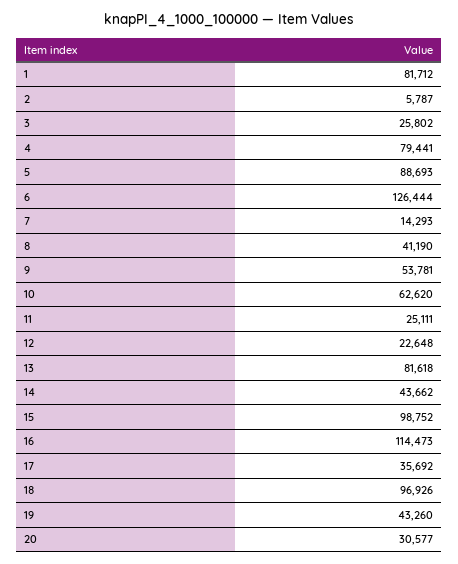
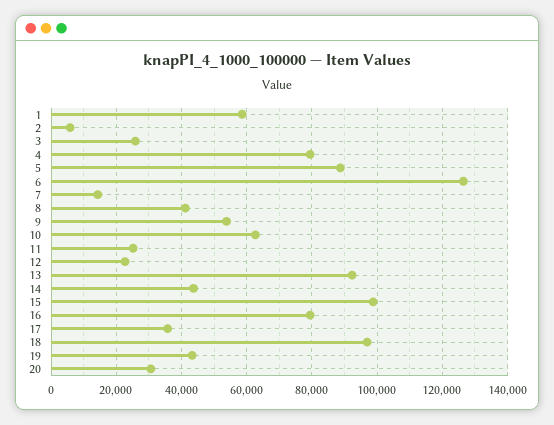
  {
-   "1": 81712,
+   "1": 58000,
    "2": 5787,
    "3": 25802,
    "4": 79441,
    "5": 88693,
    "6": 126444,
    "7": 14293,
    "8": 41190,
    "9": 53781,
    "10": 62620,
    "11": 25111,
    "12": 22648,
-   "13": 81618,
+   "13": 92000,
    "14": 43662,
    "15": 98752,
-   "16": 114473,
+   "16": 80000,
    "17": 35692,
    "18": 96926,
    "19": 43260,
    "20": 30577
  }

